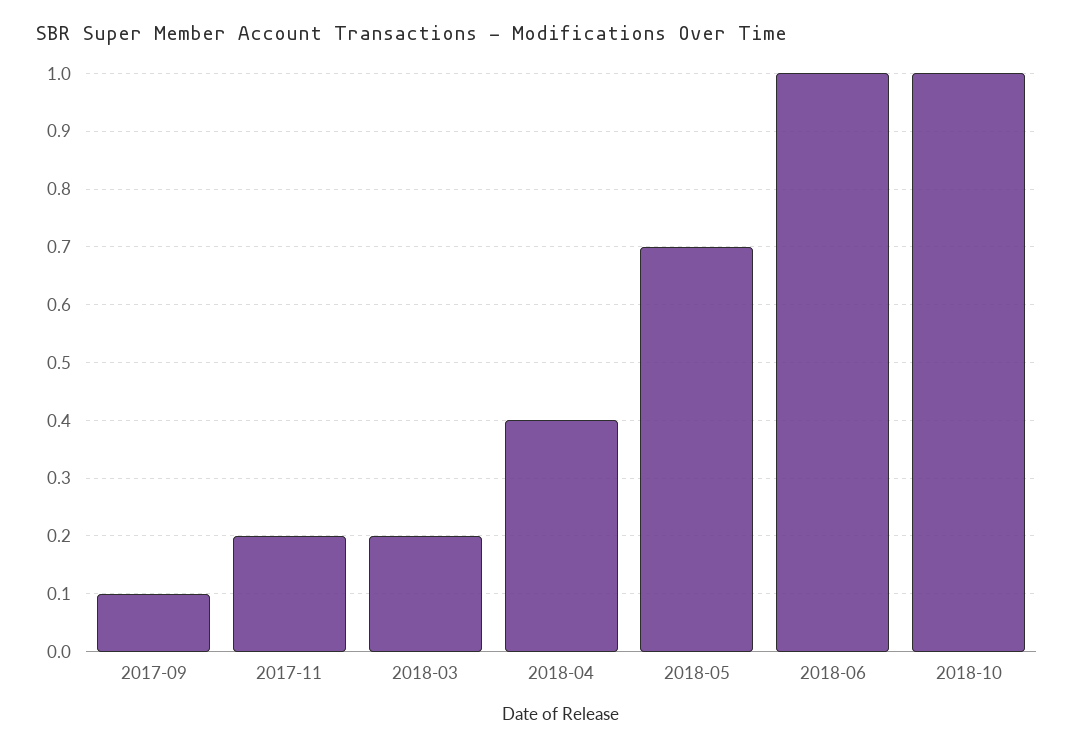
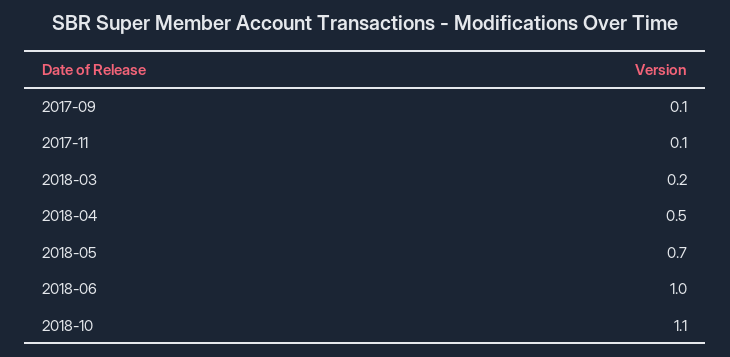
  {
    "2017-09": 0.1,
-   "2017-11": 0.2,
+   "2017-11": 0.1,
    "2018-03": 0.2,
-   "2018-04": 0.4,
+   "2018-04": 0.5,
    "2018-05": 0.7,
    "2018-06": 1,
-   "2018-10": 1
+   "2018-10": 1.1
  }

